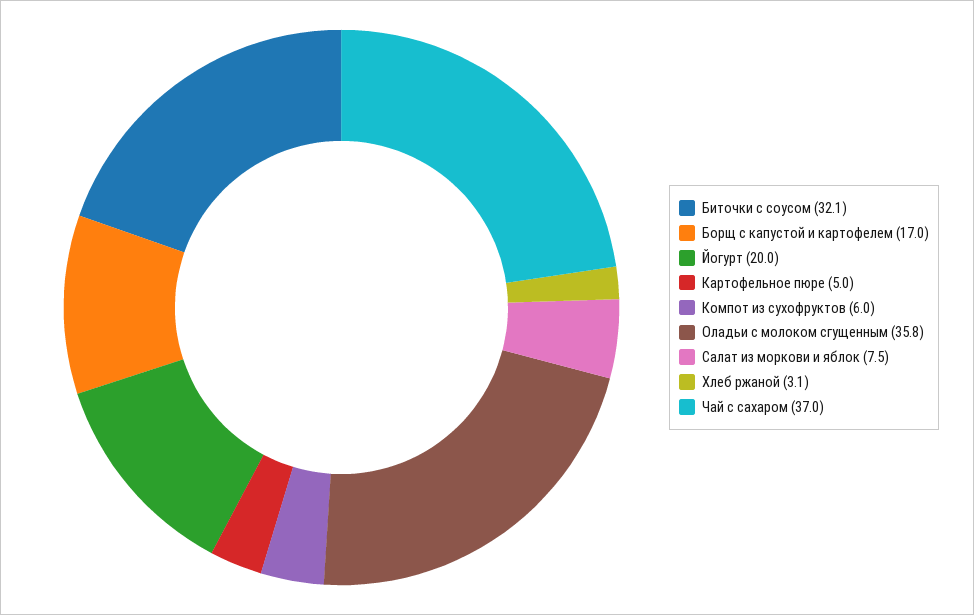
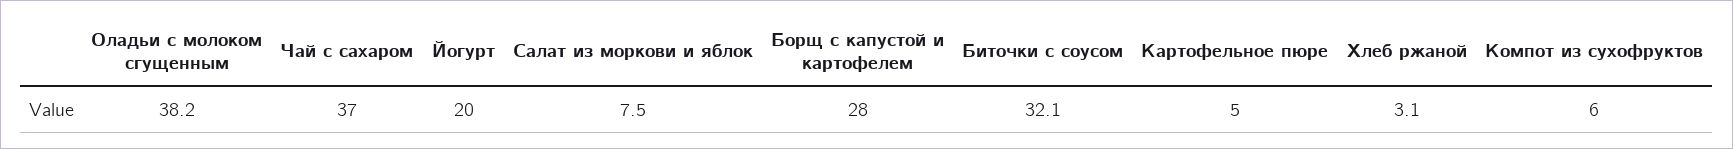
  {
    "Биточки с соусом": 32.1,
-   "Борщ с капустой и картофелем": 17,
+   "Борщ с капустой и картофелем": 28,
    "Йогурт": 20,
    "Картофельное пюре": 5,
    "Компот из сухофруктов": 6,
-   "Оладьи с молоком сгущенным": 35.8,
+   "Оладьи с молоком сгущенным": 38.2,
    "Салат из моркови и яблок": 7.5,
    "Хлеб ржаной": 3.1,
    "Чай с сахаром": 37
  }

